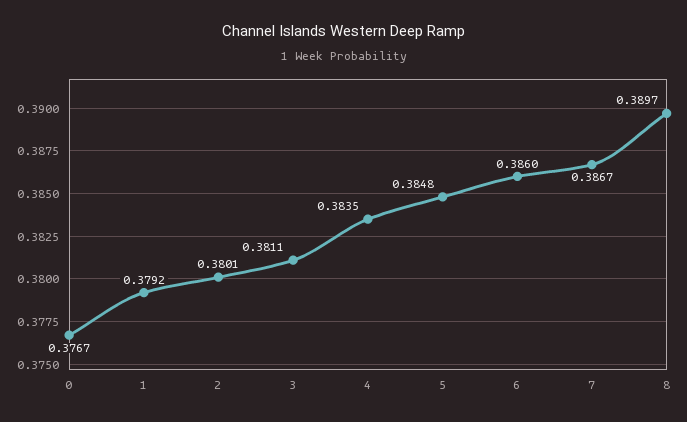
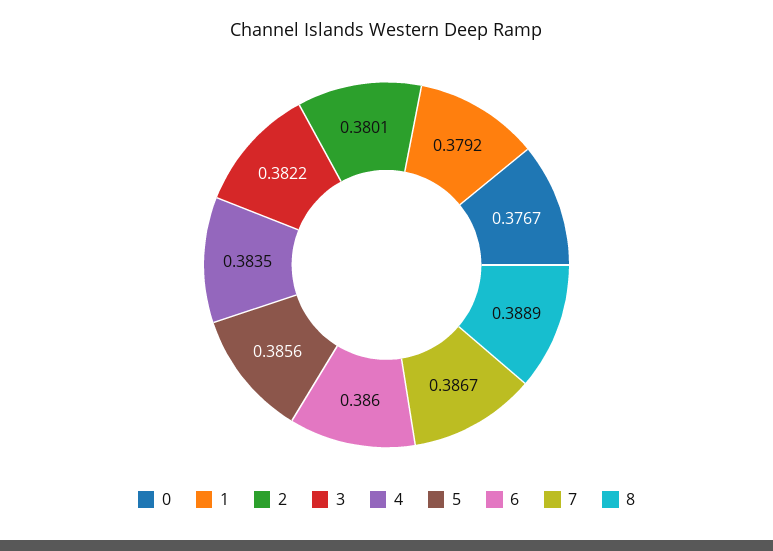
  {
    "0": 0.3767,
    "1": 0.3792,
    "2": 0.3801,
-   "3": 0.3811,
+   "3": 0.3822,
    "4": 0.3835,
-   "5": 0.3848,
+   "5": 0.3856,
    "6": 0.386,
    "7": 0.3867,
-   "8": 0.3897
+   "8": 0.3889
  }

